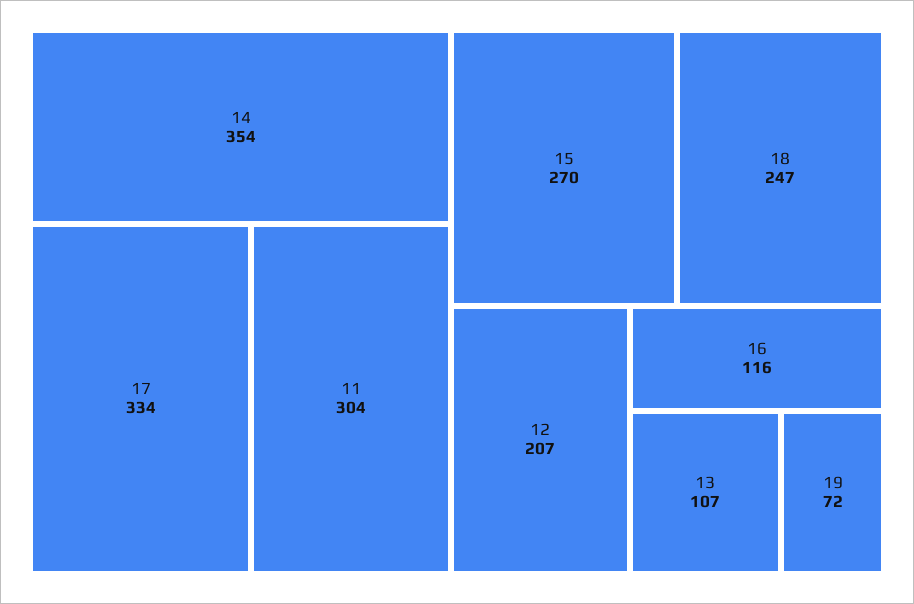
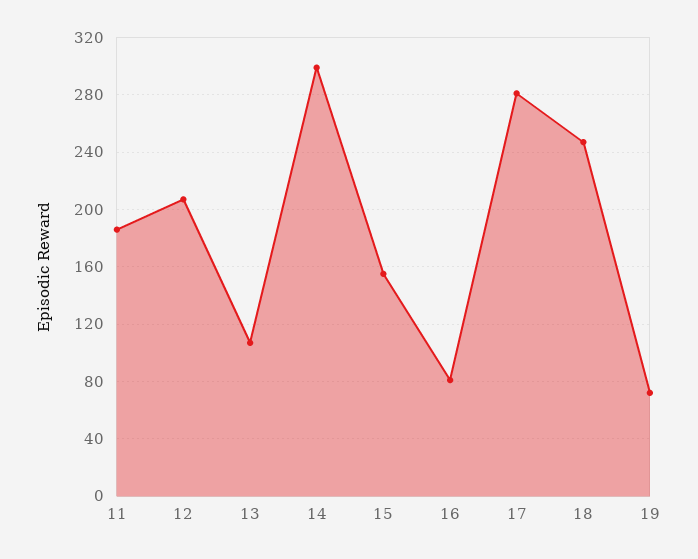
  {
-   "14": 354,
+   "14": 300,
-   "17": 334,
+   "17": 280,
-   "11": 304,
+   "11": 185,
-   "15": 270,
+   "15": 155,
    "18": 247,
    "12": 207,
-   "16": 116,
+   "16": 80,
    "13": 107,
    "19": 72
  }

